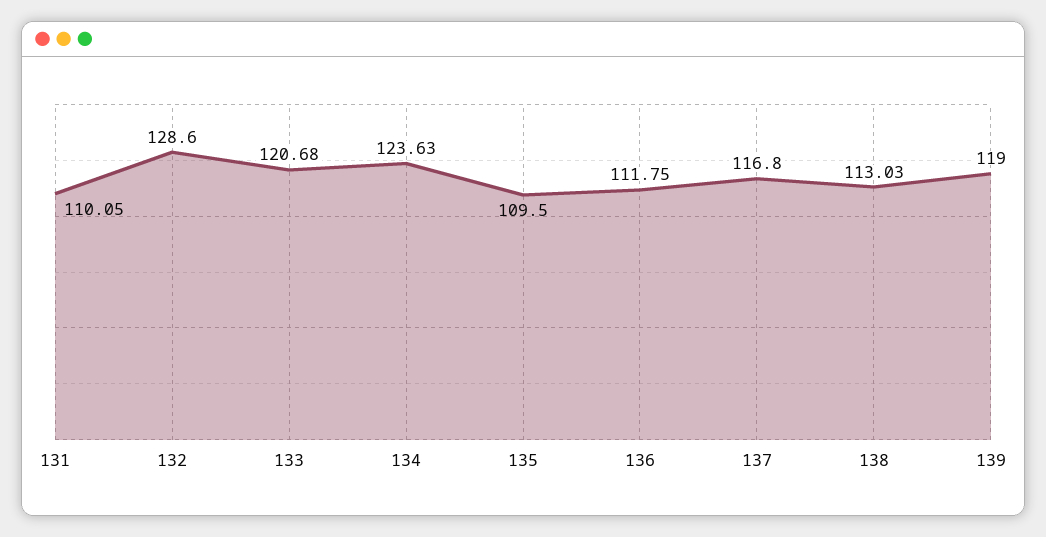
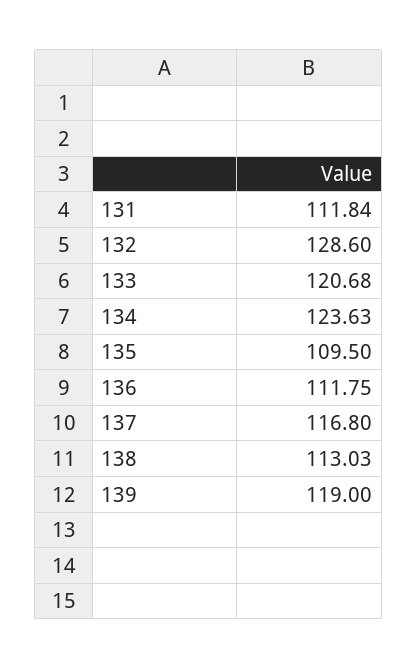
  {
-   "131": 110.05,
+   "131": 111.84,
    "132": 128.6,
    "133": 120.68,
    "134": 123.63,
    "135": 109.5,
    "136": 111.75,
    "137": 116.8,
    "138": 113.03,
    "139": 119
  }

